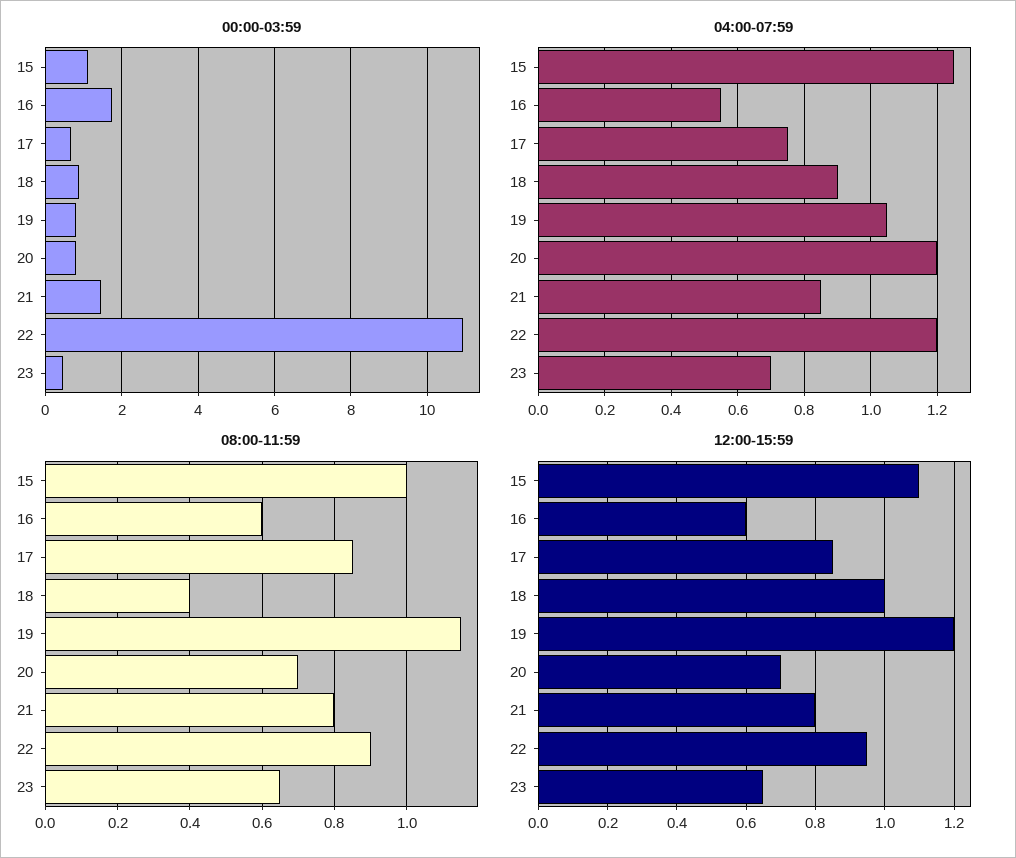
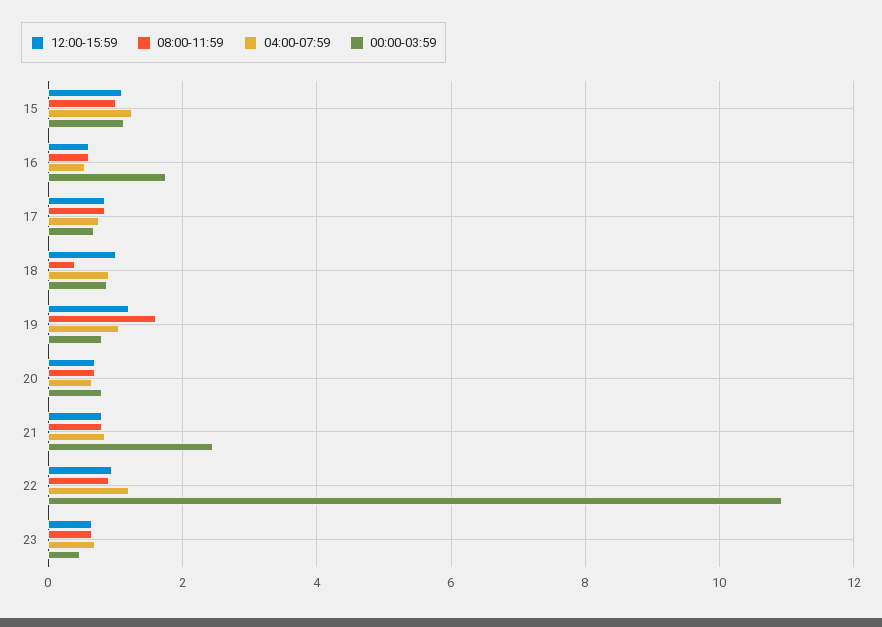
  {
    "00:00-03:59": {
      "15": 1.2,
      "16": 1.8,
      "17": 0.6,
      "18": 0.8,
      "19": 0.8,
      "20": 0.8,
-     "21": 1.4,
+     "21": 2.4,
      "22": 11,
      "23": 0.4
    },
    "04:00-07:59": {
      "15": 1.25,
      "16": 0.55,
      "17": 0.75,
      "18": 0.9,
      "19": 1.05,
-     "20": 1.2,
+     "20": 0.6,
      "21": 0.85,
      "22": 1.2,
      "23": 0.7
    },
    "08:00-11:59": {
      "15": 1,
      "16": 0.6,
      "17": 0.85,
      "18": 0.4,
-     "19": 1.15,
+     "19": 1.6,
      "20": 0.7,
      "21": 0.8,
      "22": 0.9,
      "23": 0.65
    },
    "12:00-15:59": {
      "15": 1.1,
      "16": 0.6,
      "17": 0.85,
      "18": 1,
      "19": 1.2,
      "20": 0.7,
      "21": 0.8,
      "22": 0.95,
      "23": 0.65
    }
  }

